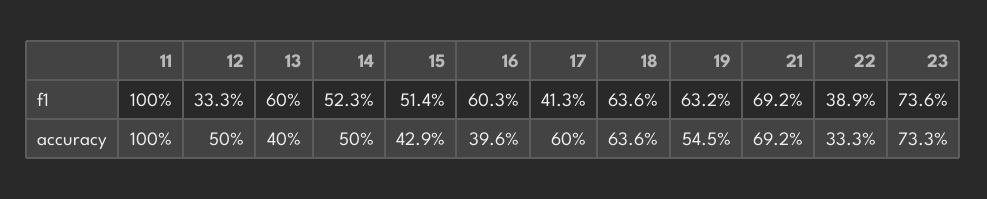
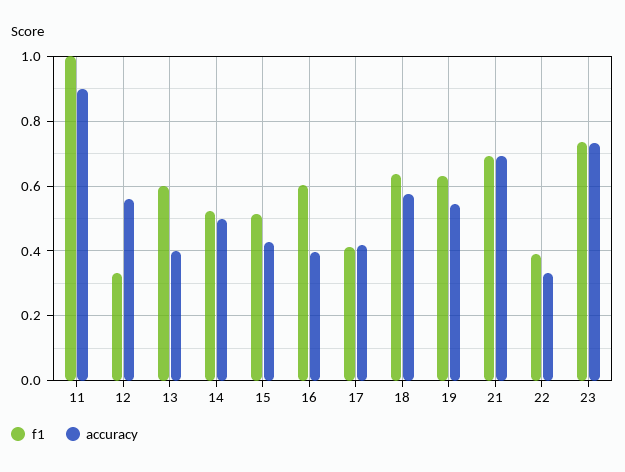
  {
    "f1": {
      "11": 1,
      "12": 0.333,
      "13": 0.6,
      "14": 0.523,
      "15": 0.514,
      "16": 0.603,
      "17": 0.413,
      "18": 0.636,
      "19": 0.632,
      "21": 0.692,
      "22": 0.389,
      "23": 0.736
    },
    "accuracy": {
-     "11": 1,
+     "11": 0.9,
-     "12": 0.5,
+     "12": 0.56,
      "13": 0.4,
      "14": 0.5,
      "15": 0.429,
      "16": 0.396,
-     "17": 0.6,
+     "17": 0.42,
-     "18": 0.636,
+     "18": 0.58,
      "19": 0.545,
      "21": 0.692,
      "22": 0.333,
      "23": 0.733
    }
  }

